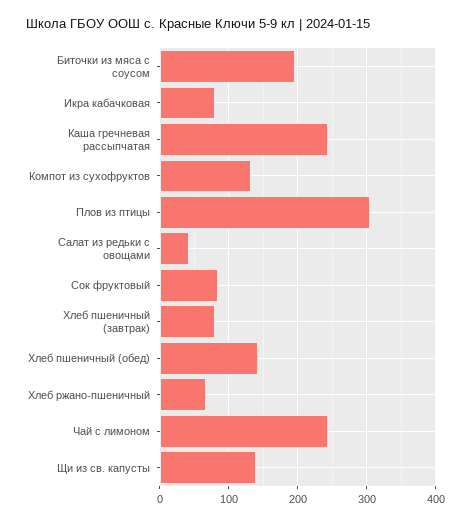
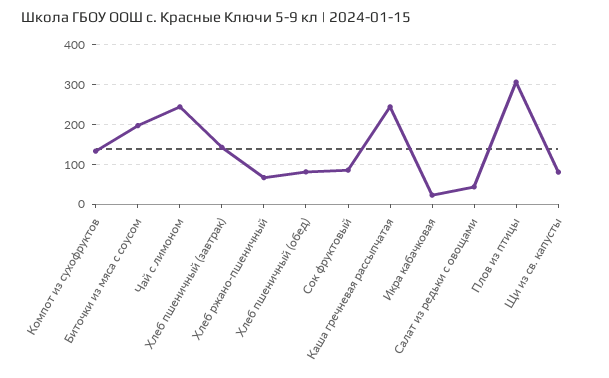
  {
    "Биточки из мяса с соусом": 200,
-   "Икра кабачковая": 80,
+   "Икра кабачковая": 20,
    "Каша гречневая рассыпчатая": 240,
    "Компот из сухофруктов": 130,
    "Плов из птицы": 310,
    "Салат из редьки с овощами": 40,
    "Сок фруктовый": 90,
-   "Хлеб пшеничный (завтрак)": 80,
+   "Хлеб пшеничный (завтрак)": 140,
-   "Хлеб пшеничный (обед)": 140,
+   "Хлеб пшеничный (обед)": 80,
    "Хлеб ржано-пшеничный": 70,
    "Чай с лимоном": 240,
-   "Щи из св. капусты": 140
+   "Щи из св. капусты": 80
  }

